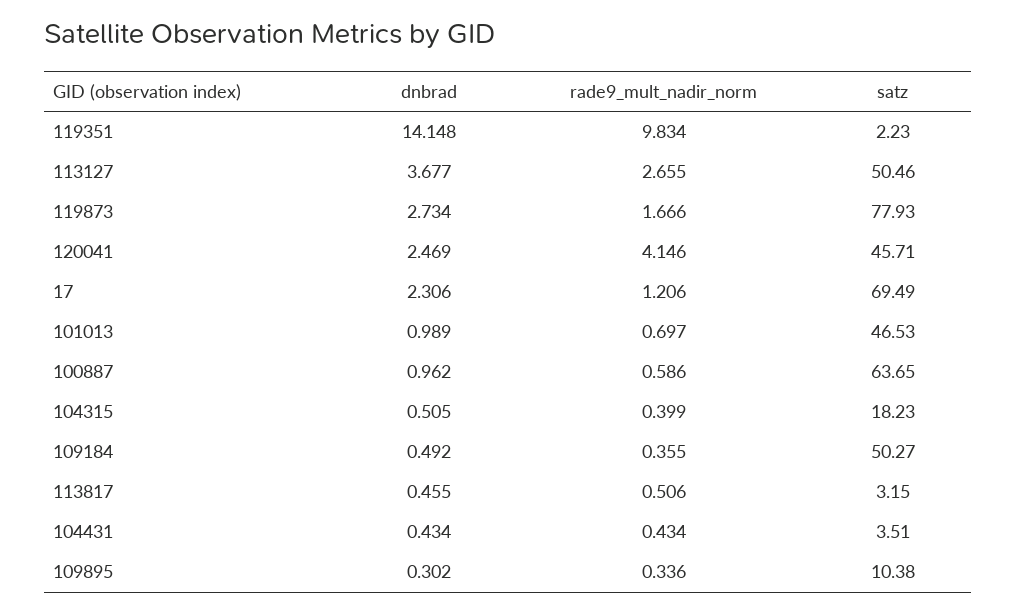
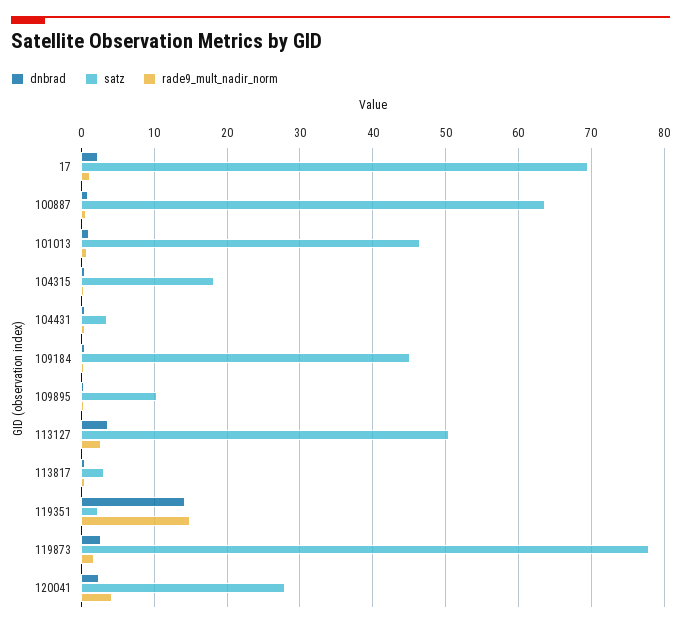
  {
    "dnbrad": {
      "119351": 14.148,
      "113127": 3.677,
      "119873": 2.734,
      "120041": 2.469,
      "17": 2.306,
      "101013": 0.989,
      "100887": 0.962,
      "104315": 0.505,
      "109184": 0.492,
      "113817": 0.455,
      "104431": 0.434,
      "109895": 0.302
    },
    "rade9_mult_nadir_norm": {
-     "119351": 9.834,
+     "119351": 15,
      "113127": 2.655,
      "119873": 1.666,
      "120041": 4.146,
      "17": 1.206,
      "101013": 0.697,
      "100887": 0.586,
      "104315": 0.399,
      "109184": 0.355,
      "113817": 0.506,
      "104431": 0.434,
      "109895": 0.336
    },
    "satz": {
      "119351": 2.23,
      "113127": 50.46,
      "119873": 77.93,
-     "120041": 45.71,
+     "120041": 28,
      "17": 69.49,
      "101013": 46.53,
      "100887": 63.65,
      "104315": 18.23,
-     "109184": 50.27,
+     "109184": 45,
      "113817": 3.15,
      "104431": 3.51,
      "109895": 10.38
    }
  }

